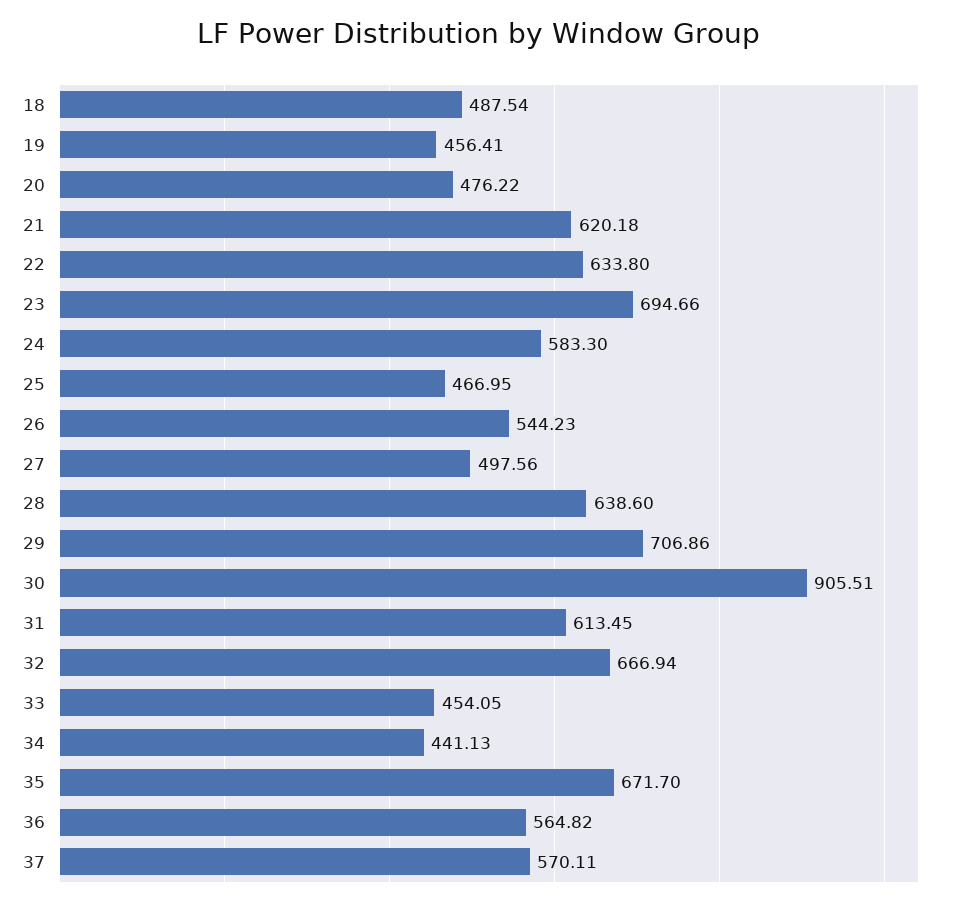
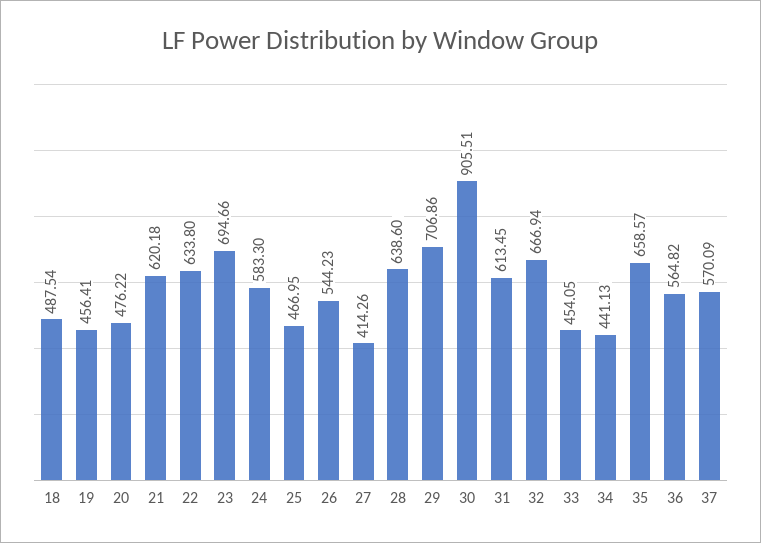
  {
    "18": 487.54,
    "19": 456.41,
    "20": 476.22,
    "21": 620.18,
    "22": 633.8,
    "23": 694.66,
    "24": 583.3,
    "25": 466.95,
    "26": 544.23,
-   "27": 497.56,
+   "27": 414.26,
    "28": 638.6,
    "29": 706.86,
    "30": 905.51,
    "31": 613.45,
    "32": 666.94,
    "33": 454.05,
    "34": 441.13,
-   "35": 671.7,
+   "35": 658.57,
    "36": 564.82,
-   "37": 570.11
+   "37": 570.09
  }

